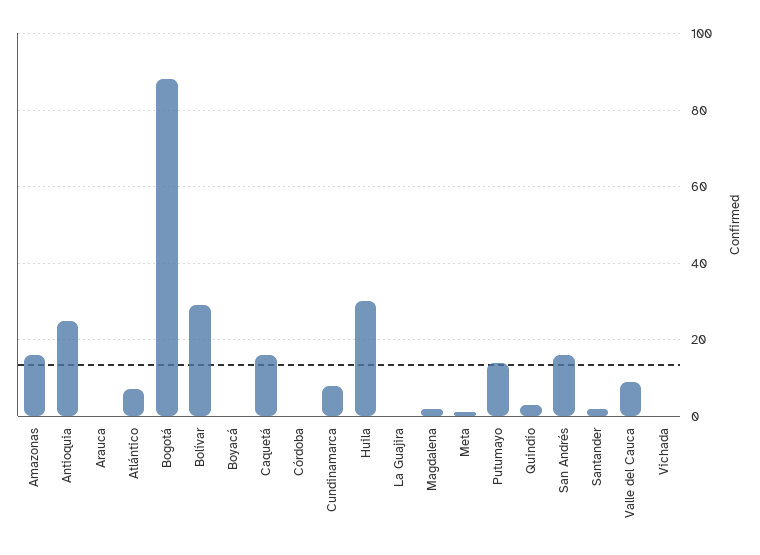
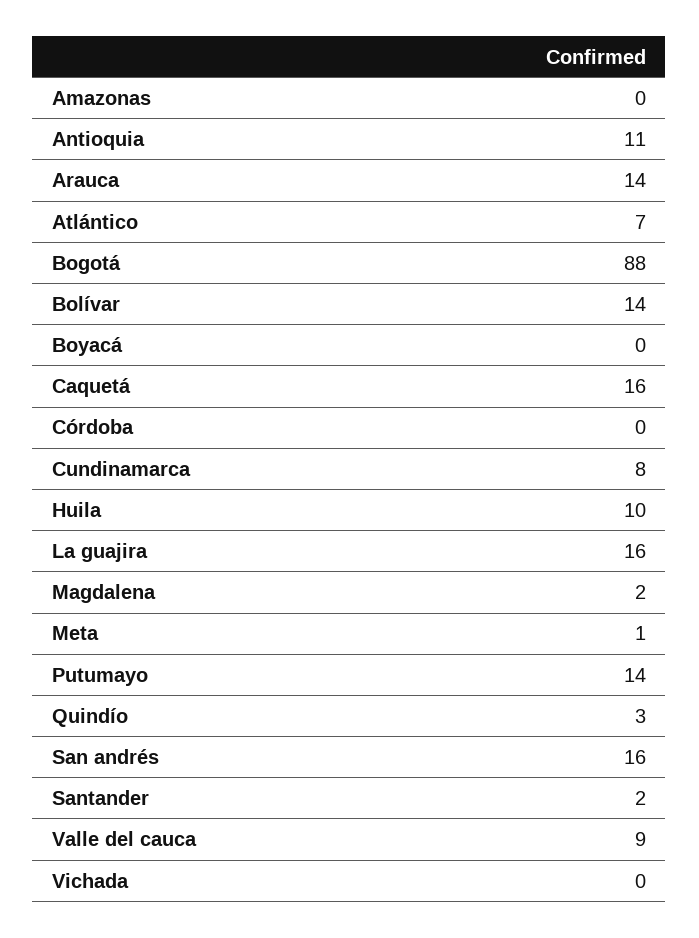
  {
-   "Amazonas": 15,
+   "Amazonas": 0,
-   "Antioquia": 25,
+   "Antioquia": 11,
-   "Arauca": 0,
+   "Arauca": 14,
    "Atlántico": 7,
    "Bogotá": 88,
-   "Bolívar": 30,
+   "Bolívar": 14,
    "Boyacá": 0,
    "Caquetá": 16,
    "Córdoba": 0,
    "Cundinamarca": 8,
-   "Huila": 30,
+   "Huila": 10,
-   "La Guajira": 0,
+   "La Guajira": 16,
    "Magdalena": 2,
    "Meta": 1,
    "Putumayo": 14,
    "Quindío": 3,
    "San Andrés": 16,
    "Santander": 2,
    "Valle del Cauca": 9,
    "Vichada": 0
  }

